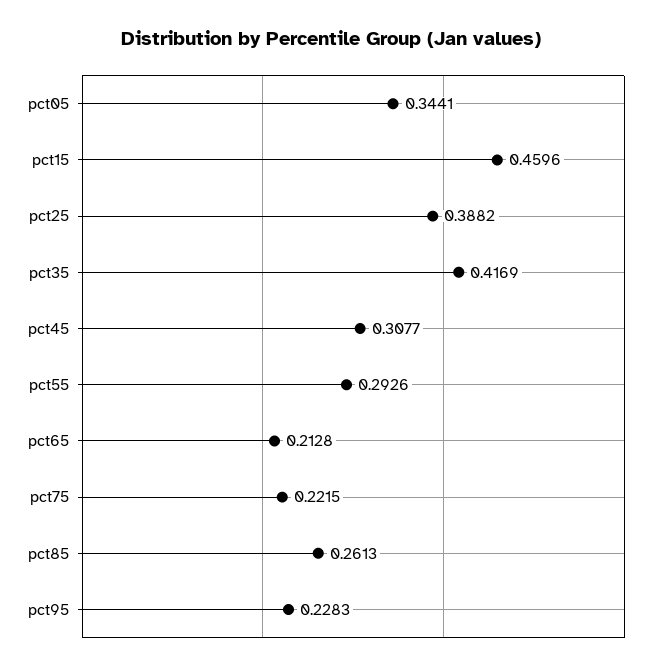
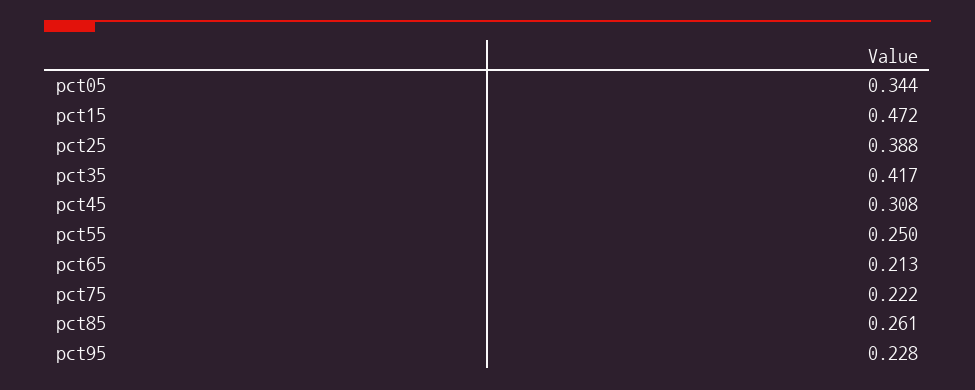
  {
    "pct05": 0.3441,
-   "pct15": 0.4596,
+   "pct15": 0.472,
    "pct25": 0.3882,
    "pct35": 0.4169,
    "pct45": 0.3077,
-   "pct55": 0.2926,
+   "pct55": 0.25,
    "pct65": 0.2128,
    "pct75": 0.2215,
    "pct85": 0.2613,
    "pct95": 0.2283
  }

